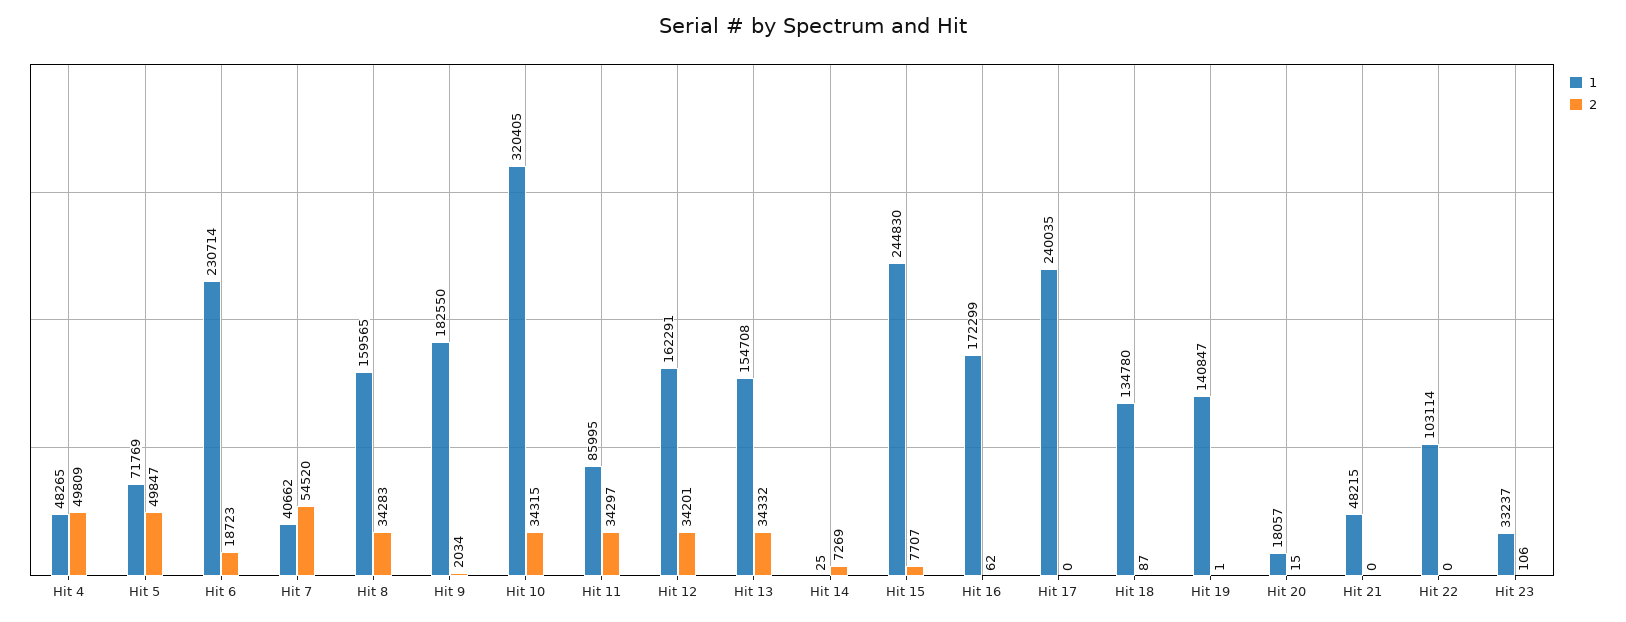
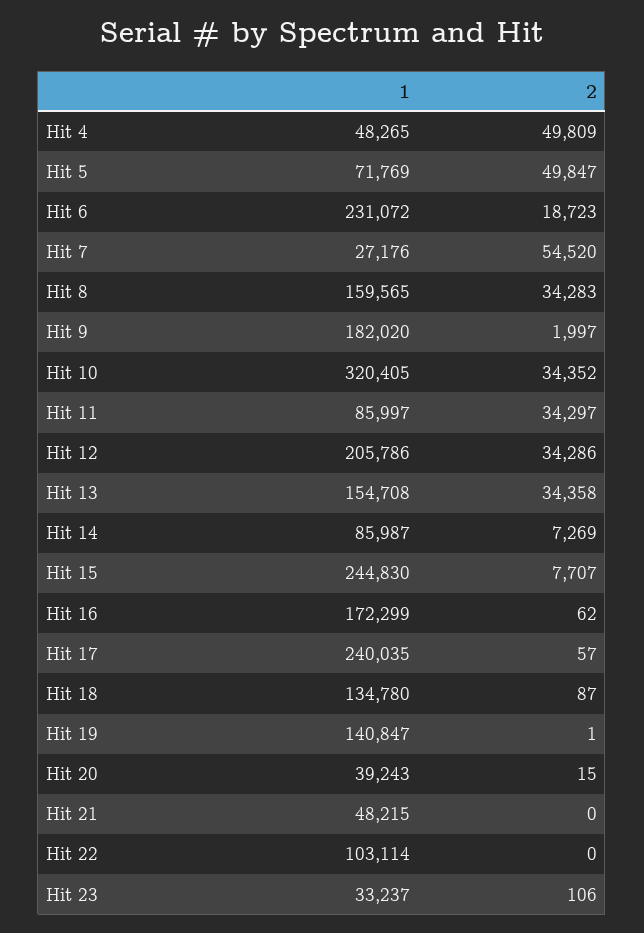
  {
    "1": {
      "Hit 4": 48265,
      "Hit 5": 71769,
-     "Hit 6": 230714,
+     "Hit 6": 231072,
-     "Hit 7": 40662,
+     "Hit 7": 27176,
      "Hit 8": 159565,
-     "Hit 9": 182550,
+     "Hit 9": 182020,
      "Hit 10": 320405,
-     "Hit 11": 85995,
+     "Hit 11": 85997,
-     "Hit 12": 162291,
+     "Hit 12": 205786,
      "Hit 13": 154708,
-     "Hit 14": 25,
+     "Hit 14": 85987,
      "Hit 15": 244830,
      "Hit 16": 172299,
      "Hit 17": 240035,
      "Hit 18": 134780,
      "Hit 19": 140847,
-     "Hit 20": 18057,
+     "Hit 20": 39243,
      "Hit 21": 48215,
      "Hit 22": 103114,
      "Hit 23": 33237
    },
    "2": {
      "Hit 4": 49809,
      "Hit 5": 49847,
      "Hit 6": 18723,
      "Hit 7": 54520,
      "Hit 8": 34283,
-     "Hit 9": 2034,
+     "Hit 9": 1997,
-     "Hit 10": 34315,
+     "Hit 10": 34352,
      "Hit 11": 34297,
-     "Hit 12": 34201,
+     "Hit 12": 34286,
-     "Hit 13": 34332,
+     "Hit 13": 34358,
      "Hit 14": 7269,
      "Hit 15": 7707,
      "Hit 16": 62,
-     "Hit 17": 0,
+     "Hit 17": 57,
      "Hit 18": 87,
      "Hit 19": 1,
      "Hit 20": 15,
      "Hit 21": 0,
      "Hit 22": 0,
      "Hit 23": 106
    }
  }

